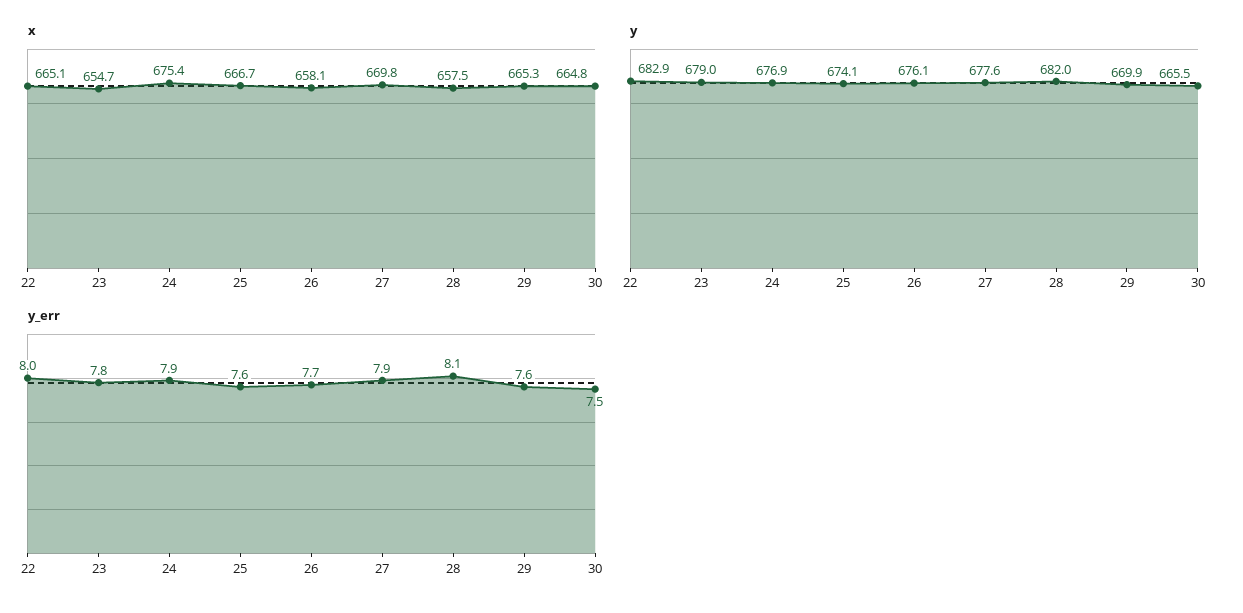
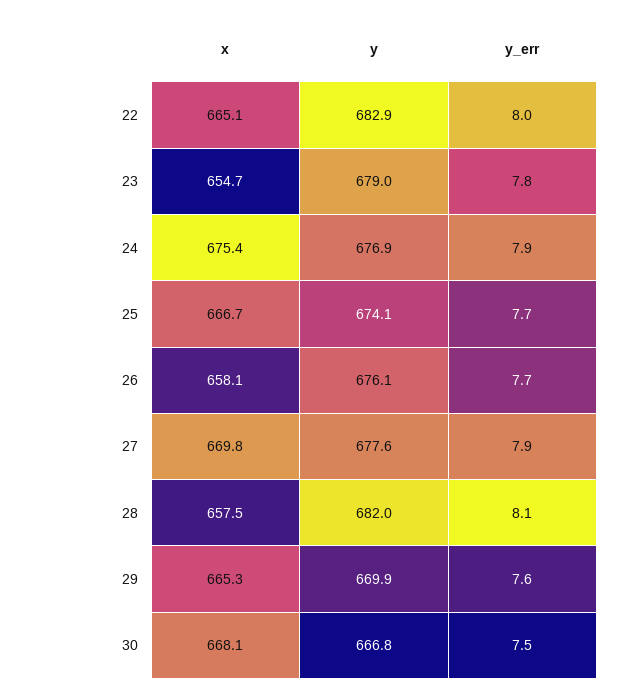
  {
    "x": {
      "22": 665.1,
      "23": 654.7,
      "24": 675.4,
      "25": 666.7,
      "26": 658.1,
      "27": 669.8,
      "28": 657.5,
      "29": 665.3,
-     "30": 664.8
+     "30": 668.1
    },
    "y": {
      "22": 682.9,
      "23": 679,
      "24": 676.9,
      "25": 674.1,
      "26": 676.1,
      "27": 677.6,
      "28": 682,
      "29": 669.9,
-     "30": 665.5
+     "30": 666.8
    },
    "y_err": {
      "22": 8,
      "23": 7.8,
      "24": 7.9,
-     "25": 7.6,
+     "25": 7.7,
      "26": 7.7,
      "27": 7.9,
      "28": 8.1,
      "29": 7.6,
      "30": 7.5
    }
  }

